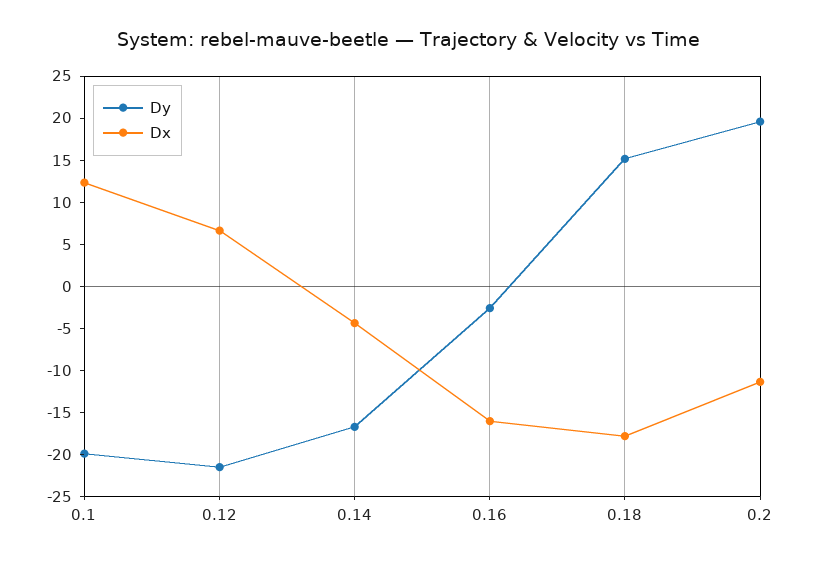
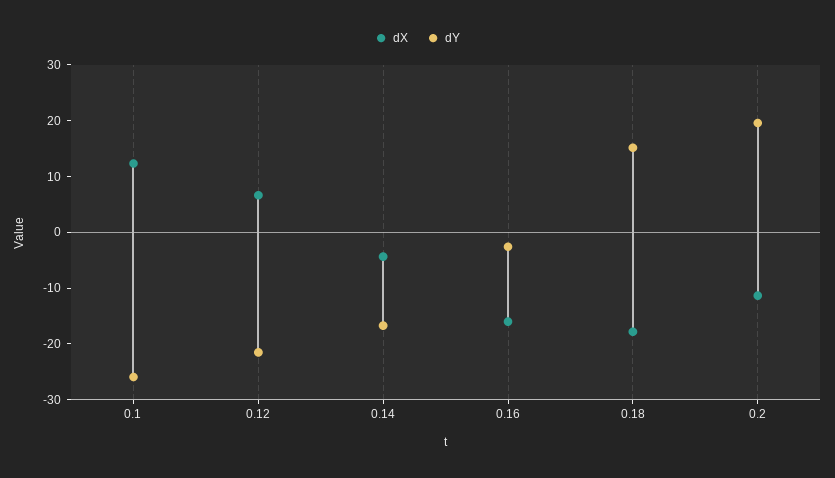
  {
    "Dy": {
-     "0.1": -20,
+     "0.1": -26,
      "0.12": -22,
      "0.14": -17,
      "0.16": -3,
      "0.18": 15,
      "0.2": 20
    },
    "Dx": {
      "0.1": 12,
      "0.12": 7,
      "0.14": -4,
      "0.16": -16,
      "0.18": -18,
      "0.2": -11
    }
  }

